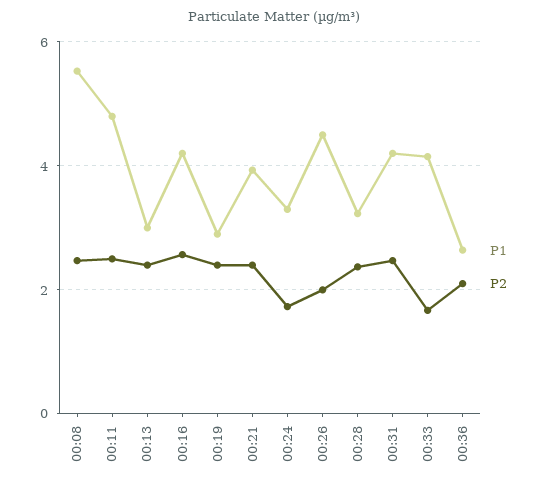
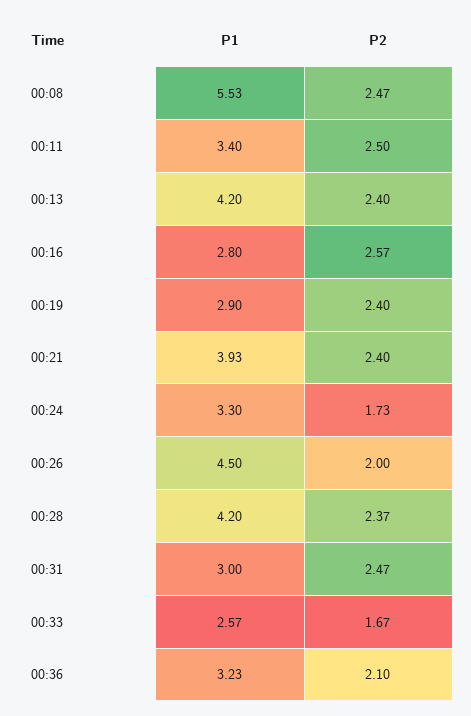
  {
    "P1": {
      "00:08": 5.53,
-     "00:11": 4.8,
+     "00:11": 3.4,
-     "00:13": 3,
+     "00:13": 4.2,
-     "00:16": 4.2,
+     "00:16": 2.8,
      "00:19": 2.9,
      "00:21": 3.93,
      "00:24": 3.3,
      "00:26": 4.5,
-     "00:28": 3.2,
+     "00:28": 4.2,
-     "00:31": 4.2,
+     "00:31": 3,
-     "00:33": 4.2,
+     "00:33": 2.57,
-     "00:36": 2.6
+     "00:36": 3.23
    },
    "P2": {
      "00:08": 2.47,
      "00:11": 2.5,
      "00:13": 2.4,
      "00:16": 2.57,
      "00:19": 2.4,
      "00:21": 2.4,
      "00:24": 1.73,
      "00:26": 2,
      "00:28": 2.37,
      "00:31": 2.47,
      "00:33": 1.67,
      "00:36": 2.1
    }
  }

